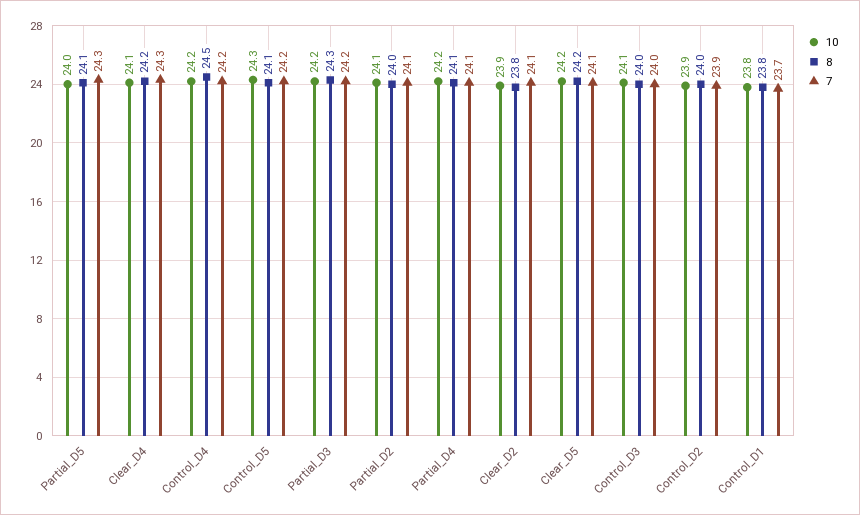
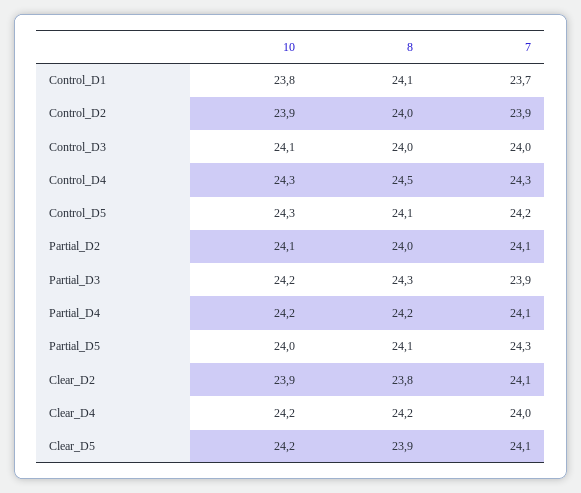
  {
    "10": {
      "Partial_D5": 24,
-     "Clear_D4": 24.1,
+     "Clear_D4": 24.2,
-     "Control_D4": 24.2,
+     "Control_D4": 24.3,
      "Control_D5": 24.3,
      "Partial_D3": 24.2,
      "Partial_D2": 24.1,
      "Partial_D4": 24.2,
      "Clear_D2": 23.9,
      "Clear_D5": 24.2,
      "Control_D3": 24.1,
      "Control_D2": 23.9,
      "Control_D1": 23.8
    },
    "8": {
      "Partial_D5": 24.1,
      "Clear_D4": 24.2,
      "Control_D4": 24.5,
      "Control_D5": 24.1,
      "Partial_D3": 24.3,
      "Partial_D2": 24,
-     "Partial_D4": 24.1,
+     "Partial_D4": 24.2,
      "Clear_D2": 23.8,
-     "Clear_D5": 24.2,
+     "Clear_D5": 23.9,
      "Control_D3": 24,
      "Control_D2": 24,
-     "Control_D1": 23.8
+     "Control_D1": 24.1
    },
    "7": {
      "Partial_D5": 24.3,
-     "Clear_D4": 24.3,
+     "Clear_D4": 24,
-     "Control_D4": 24.2,
+     "Control_D4": 24.3,
      "Control_D5": 24.2,
-     "Partial_D3": 24.2,
+     "Partial_D3": 23.9,
      "Partial_D2": 24.1,
      "Partial_D4": 24.1,
      "Clear_D2": 24.1,
      "Clear_D5": 24.1,
      "Control_D3": 24,
      "Control_D2": 23.9,
      "Control_D1": 23.7
    }
  }

